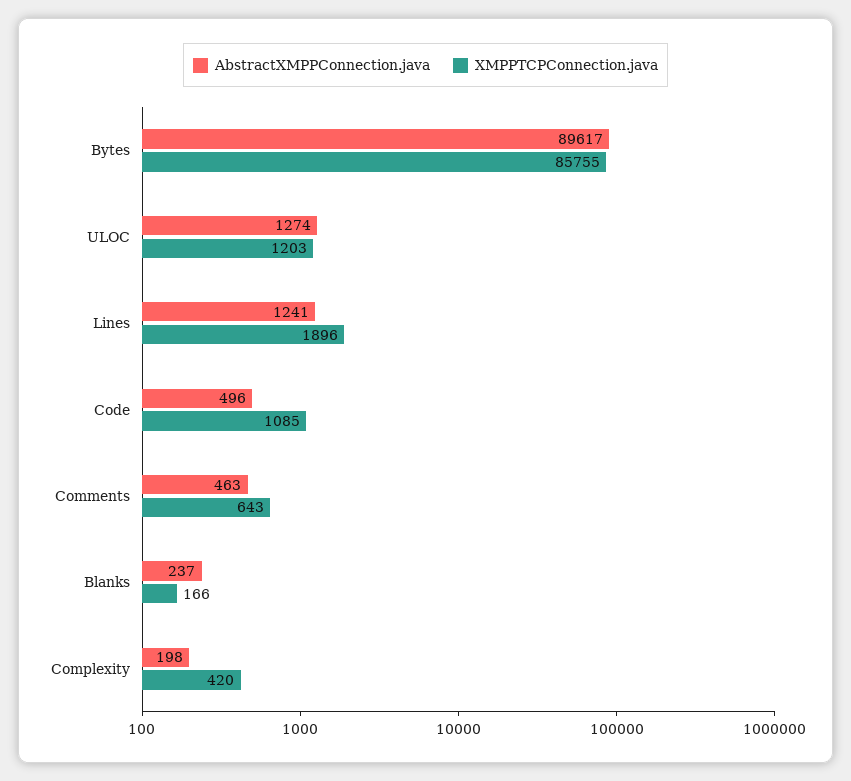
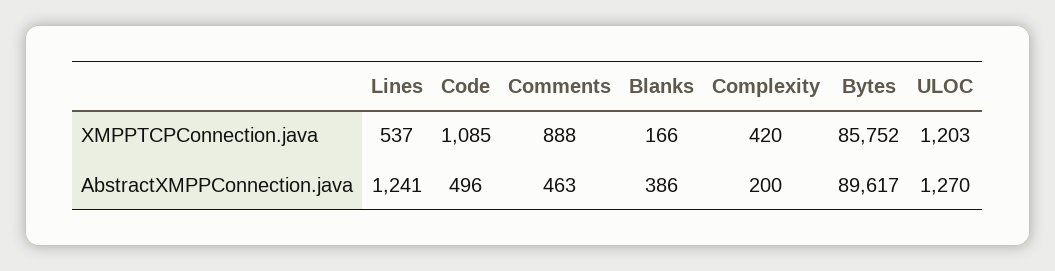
  {
    "AbstractXMPPConnection.java": {
      "Bytes": 89617,
-     "ULOC": 1274,
+     "ULOC": 1270,
      "Lines": 1241,
      "Code": 496,
      "Comments": 463,
-     "Blanks": 237,
+     "Blanks": 386,
-     "Complexity": 198
+     "Complexity": 200
    },
    "XMPPTCPConnection.java": {
-     "Bytes": 85755,
+     "Bytes": 85752,
      "ULOC": 1203,
-     "Lines": 1896,
+     "Lines": 537,
      "Code": 1085,
-     "Comments": 643,
+     "Comments": 888,
      "Blanks": 166,
      "Complexity": 420
    }
  }

